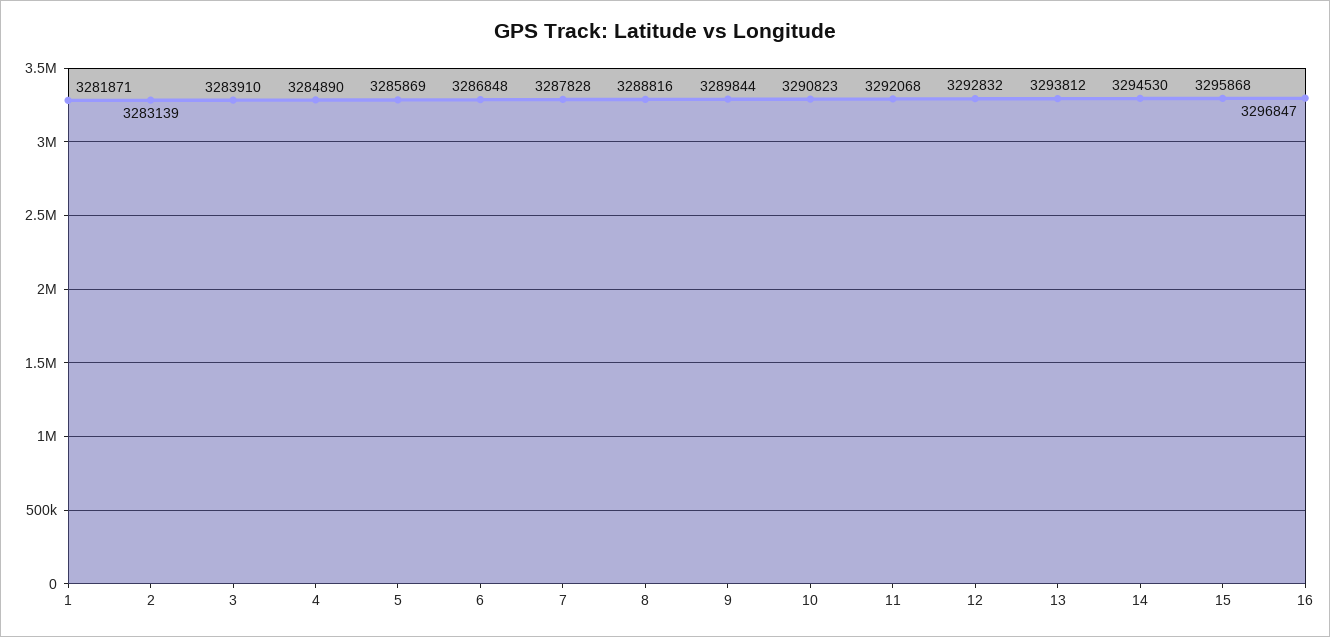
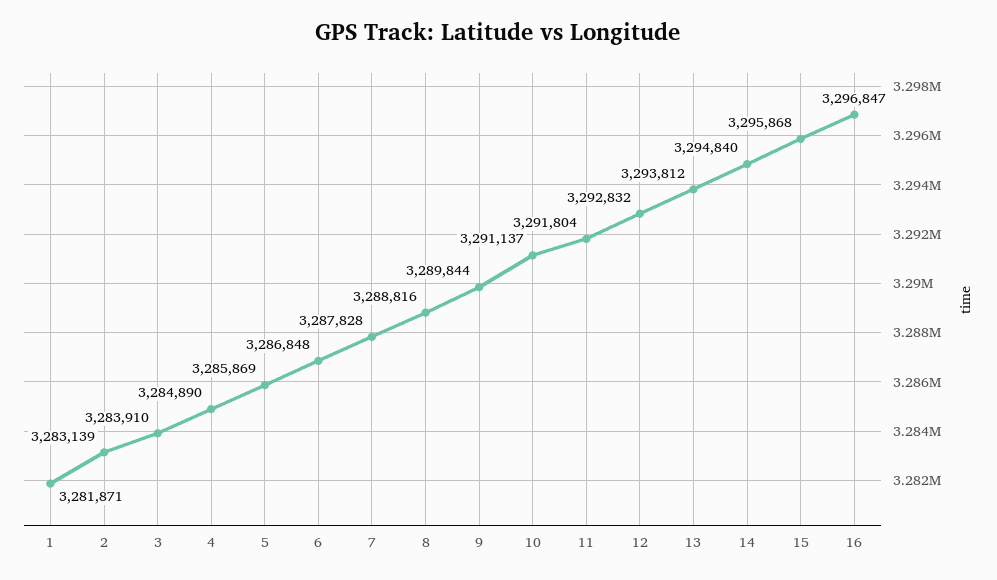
  {
    "1": 3281871,
    "2": 3283139,
    "3": 3283910,
    "4": 3284890,
    "5": 3285869,
    "6": 3286848,
    "7": 3287828,
    "8": 3288816,
    "9": 3289844,
-   "10": 3290823,
+   "10": 3291137,
-   "11": 3292068,
+   "11": 3291804,
    "12": 3292832,
    "13": 3293812,
-   "14": 3294530,
+   "14": 3294840,
    "15": 3295868,
    "16": 3296847
  }

